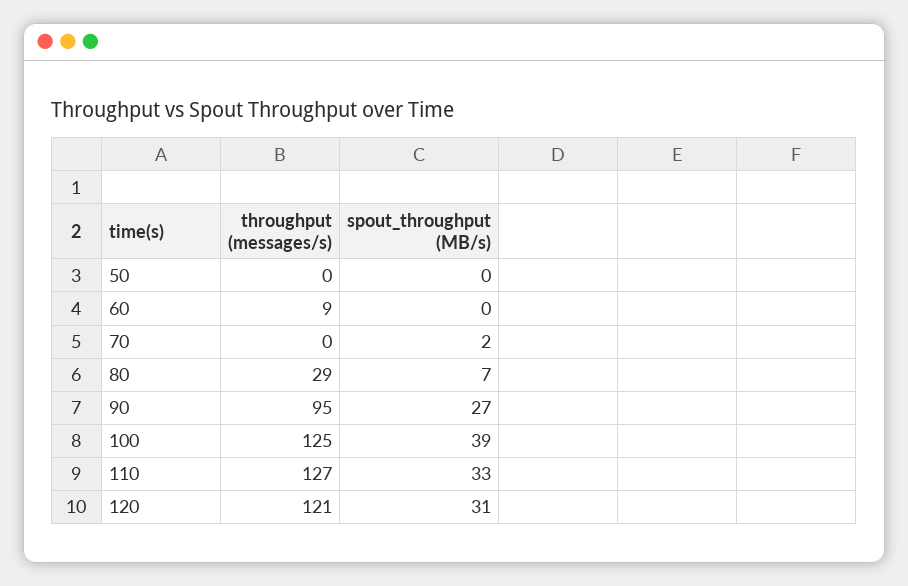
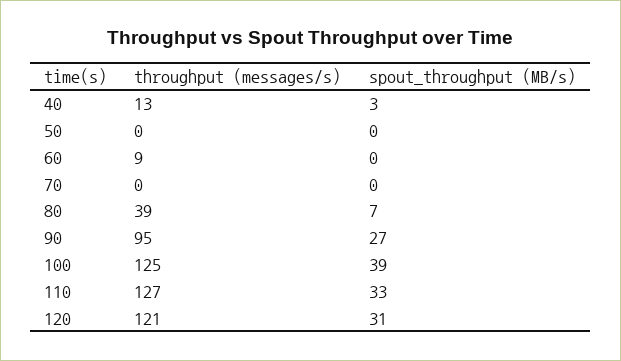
  {
    "throughput (messages/s)": {
      "50": 0,
      "60": 9,
      "70": 0,
-     "80": 29,
+     "80": 39,
      "90": 95,
      "100": 125,
      "110": 127,
-     "120": 121
+     "120": 121,
+     "40": 13
    },
    "spout_throughput (MB/s)": {
      "50": 0,
      "60": 0,
-     "70": 2,
+     "70": 0,
      "80": 7,
      "90": 27,
      "100": 39,
      "110": 33,
-     "120": 31
+     "120": 31,
+     "40": 3
    }
  }

